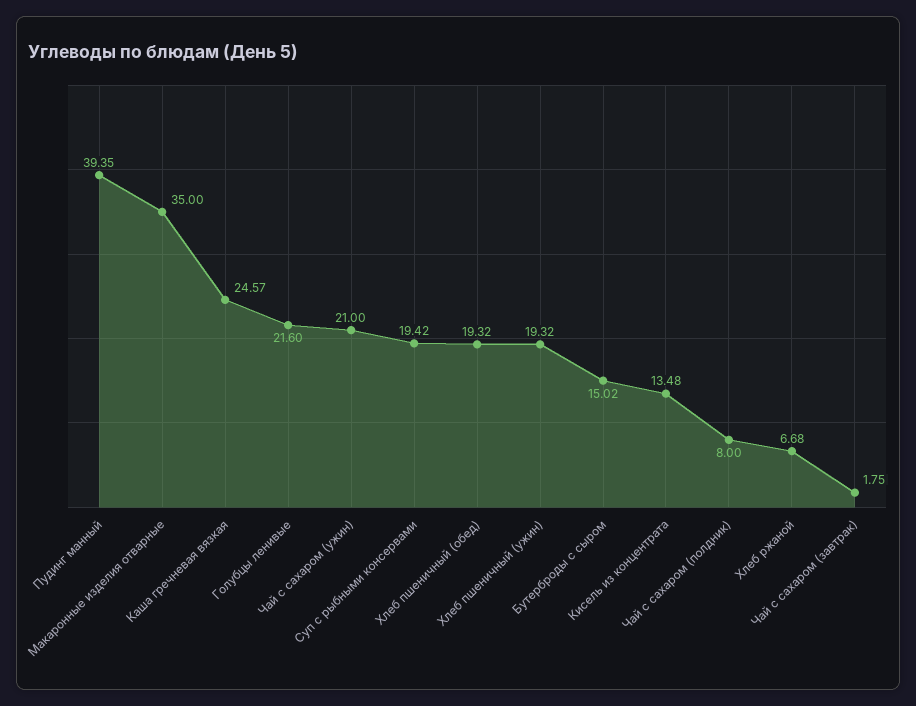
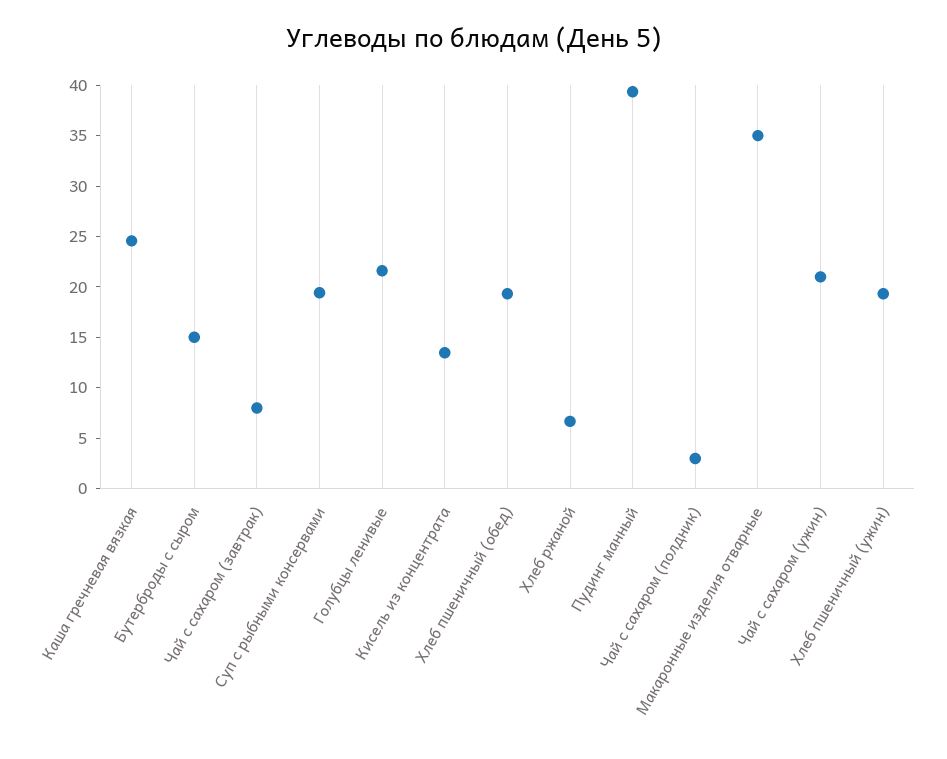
  {
    "Пудинг манный": 39.35,
    "Макаронные изделия отварные": 35,
    "Каша гречневая вязкая": 24.57,
    "Голубцы ленивые": 21.6,
    "Чай с сахаром (ужин)": 21,
    "Суп с рыбными консервами": 19.42,
    "Хлеб пшеничный (обед)": 19.32,
    "Хлеб пшеничный (ужин)": 19.32,
    "Бутерброды с сыром": 15.02,
    "Кисель из концентрата": 13.48,
-   "Чай с сахаром (полдник)": 8,
+   "Чай с сахаром (полдник)": 3,
    "Хлеб ржаной": 6.68,
-   "Чай с сахаром (завтрак)": 1.75
+   "Чай с сахаром (завтрак)": 8
  }

